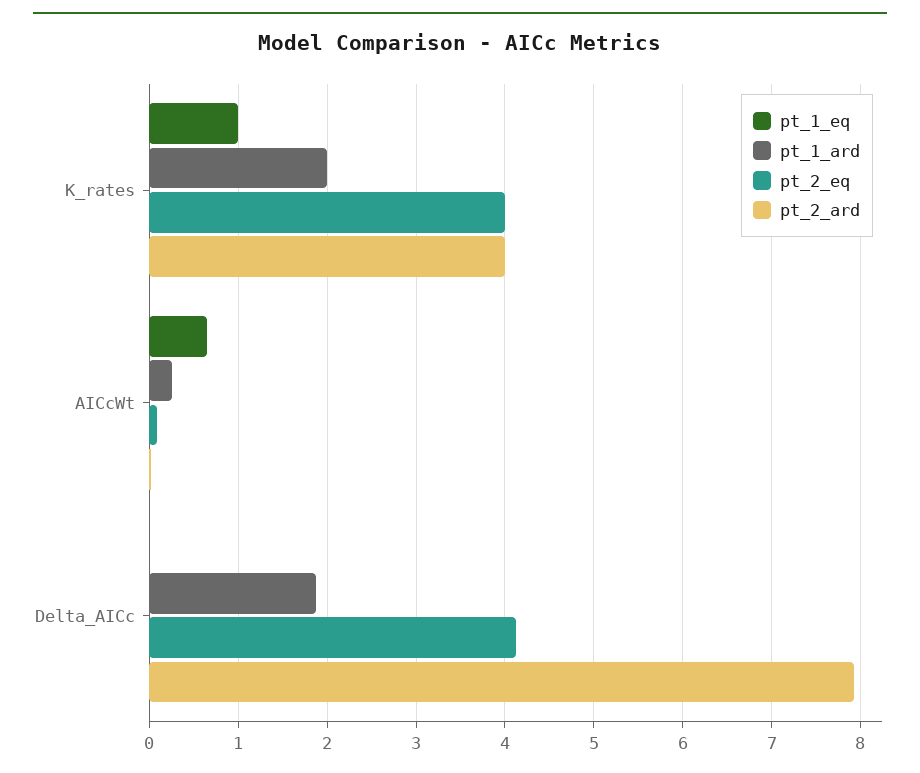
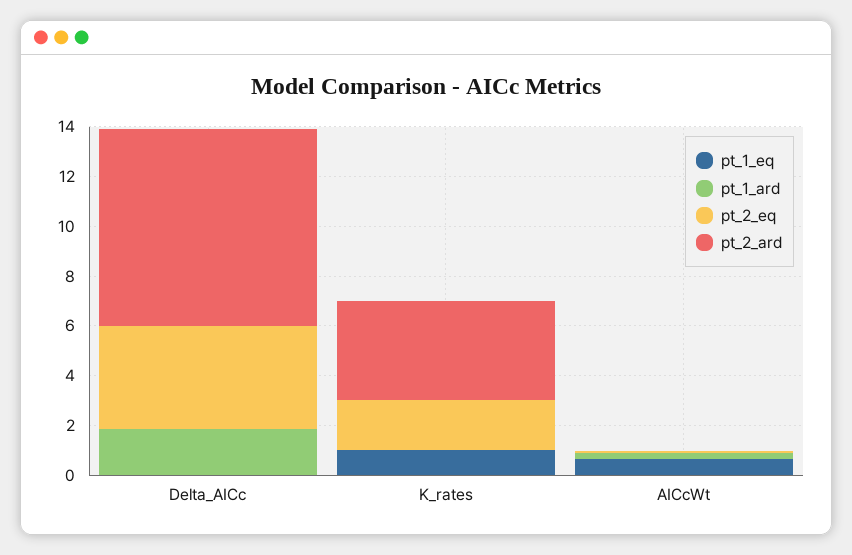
  {
    "pt_1_eq": {
      "K_rates": 1,
      "AICcWt": 0.6,
      "Delta_AICc": 0
    },
    "pt_1_ard": {
-     "K_rates": 2,
+     "K_rates": 0,
      "AICcWt": 0.3,
      "Delta_AICc": 1.9
    },
    "pt_2_eq": {
-     "K_rates": 4,
+     "K_rates": 2,
      "AICcWt": 0.1,
      "Delta_AICc": 4.1
    },
    "pt_2_ard": {
      "K_rates": 4,
      "AICcWt": 0,
      "Delta_AICc": 7.9
    }
  }

